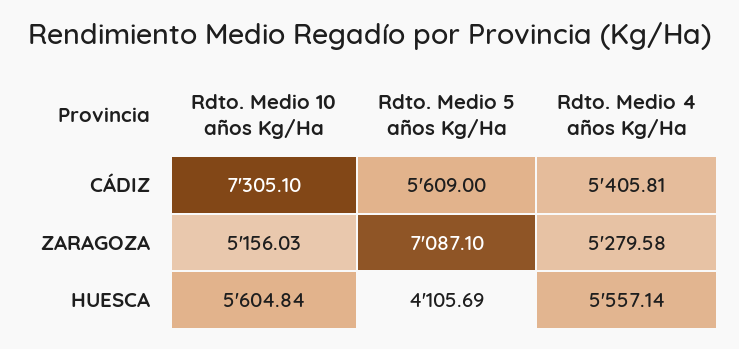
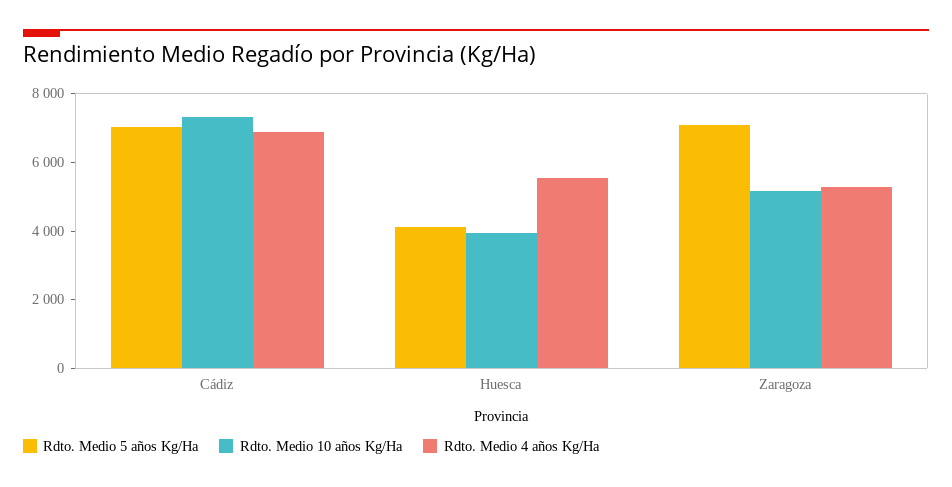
  {
    "Rdto. Medio 10 años Kg/Ha": {
      "CÁDIZ": 7305.1,
      "ZARAGOZA": 5156.03,
-     "HUESCA": 5604.84
+     "HUESCA": 4000
    },
    "Rdto. Medio 5 años Kg/Ha": {
-     "CÁDIZ": 5609,
+     "CÁDIZ": 7000,
      "ZARAGOZA": 7087.1,
      "HUESCA": 4105.69
    },
    "Rdto. Medio 4 años Kg/Ha": {
-     "CÁDIZ": 5405.81,
+     "CÁDIZ": 7000,
      "ZARAGOZA": 5279.58,
      "HUESCA": 5557.14
    }
  }

